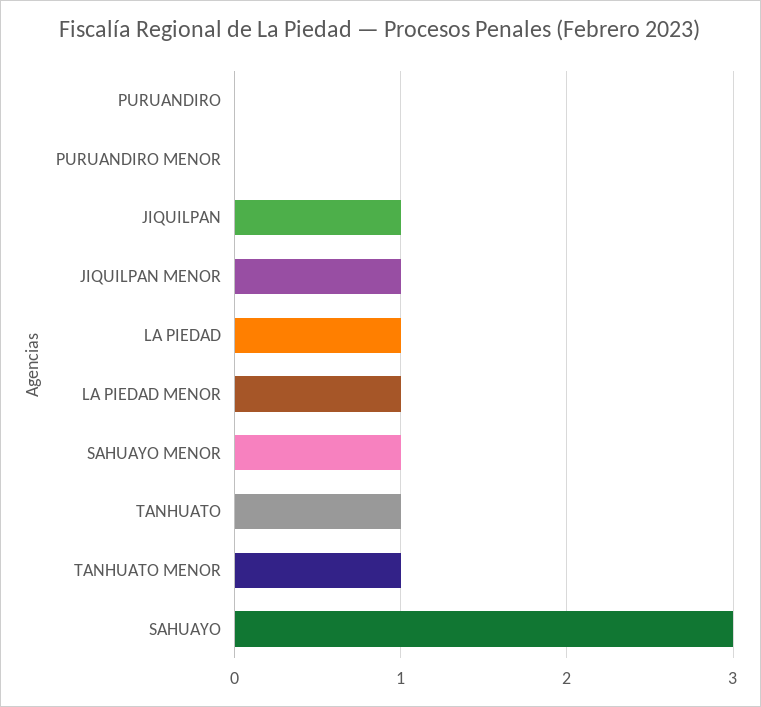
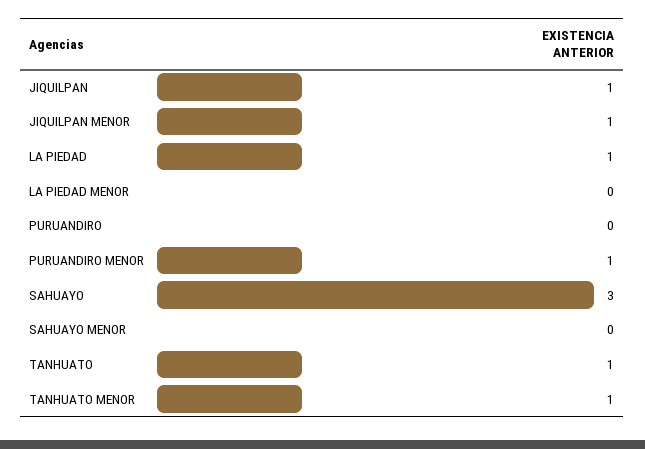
  {
    "PURUANDIRO": 0,
-   "PURUANDIRO MENOR": 0,
+   "PURUANDIRO MENOR": 1,
    "JIQUILPAN": 1,
    "JIQUILPAN MENOR": 1,
    "LA PIEDAD": 1,
-   "LA PIEDAD MENOR": 1,
+   "LA PIEDAD MENOR": 0,
-   "SAHUAYO MENOR": 1,
+   "SAHUAYO MENOR": 0,
    "TANHUATO": 1,
    "TANHUATO MENOR": 1,
    "SAHUAYO": 3
  }

